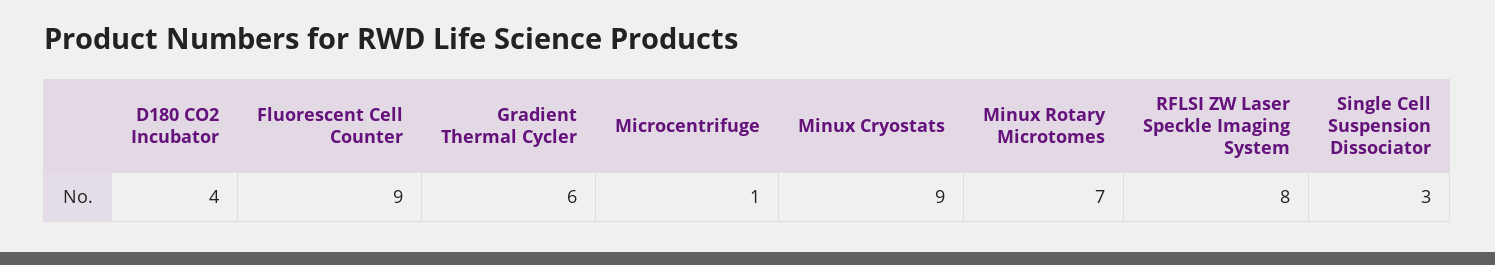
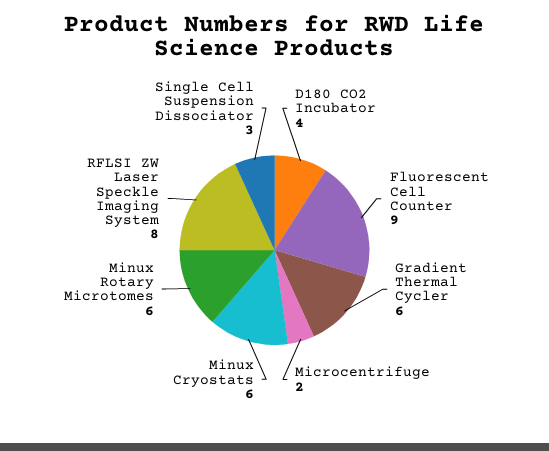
  {
    "D180 CO2 Incubator": 4,
    "Fluorescent Cell Counter": 9,
    "Gradient Thermal Cycler": 6,
-   "Microcentrifuge": 1,
+   "Microcentrifuge": 2,
-   "Minux Cryostats": 9,
+   "Minux Cryostats": 6,
-   "Minux Rotary Microtomes": 7,
+   "Minux Rotary Microtomes": 6,
    "RFLSI ZW Laser Speckle Imaging System": 8,
    "Single Cell Suspension Dissociator": 3
  }

